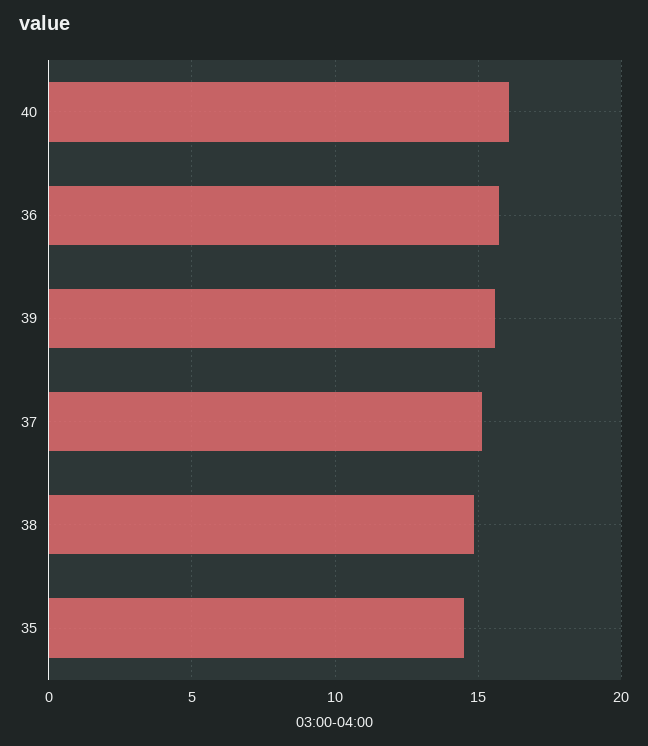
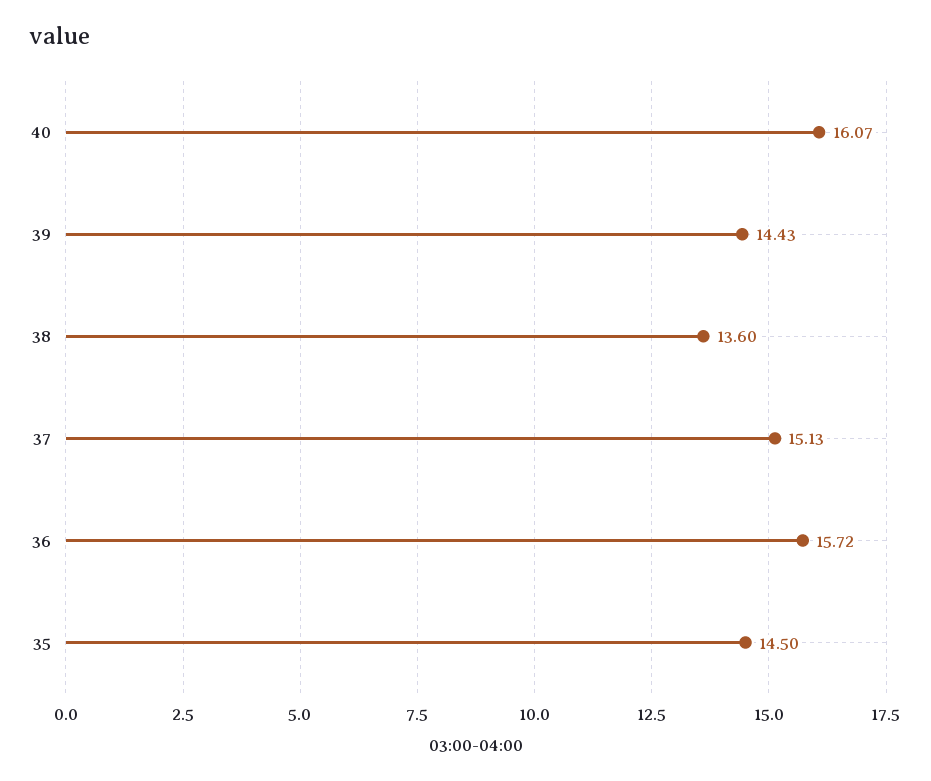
  {
    "40": 16.07,
    "36": 15.72,
-   "39": 15.5,
+   "39": 14.43,
    "37": 15.13,
-   "38": 15,
+   "38": 13.6,
    "35": 14.5
  }

